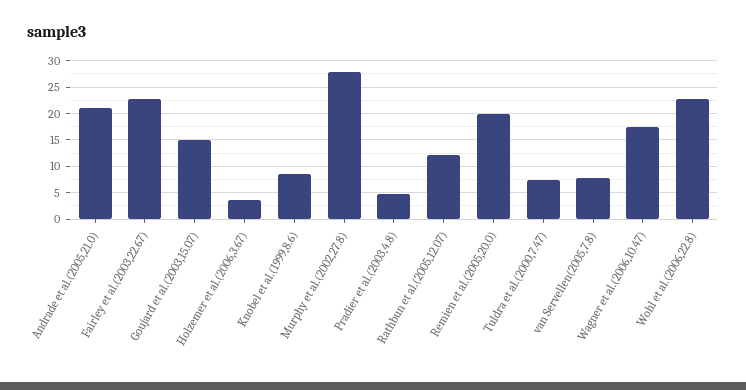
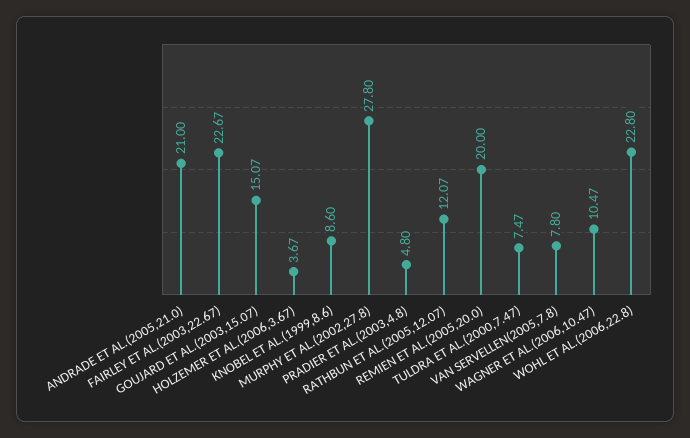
  {
    "Andrade et al.(2005,21.0)": 21,
    "Fairley et al.(2003,22.67)": 22.67,
    "Goujard et al.(2003,15.07)": 15.07,
    "Holzemer et al.(2006,3.67)": 3.67,
    "Knobel et al.(1999,8.6)": 8.6,
    "Murphy et al.(2002,27.8)": 27.8,
    "Pradier et al.(2003,4.8)": 4.8,
    "Rathbun et al.(2005,12.07)": 12.07,
    "Remien et al.(2005,20.0)": 20,
    "Tuldra et al.(2000,7.47)": 7.47,
    "van Servellen(2005,7.8)": 7.8,
-   "Wagner et al.(2006,10.47)": 17.5,
+   "Wagner et al.(2006,10.47)": 10.47,
    "Wohl et al.(2006,22.8)": 22.8
  }

